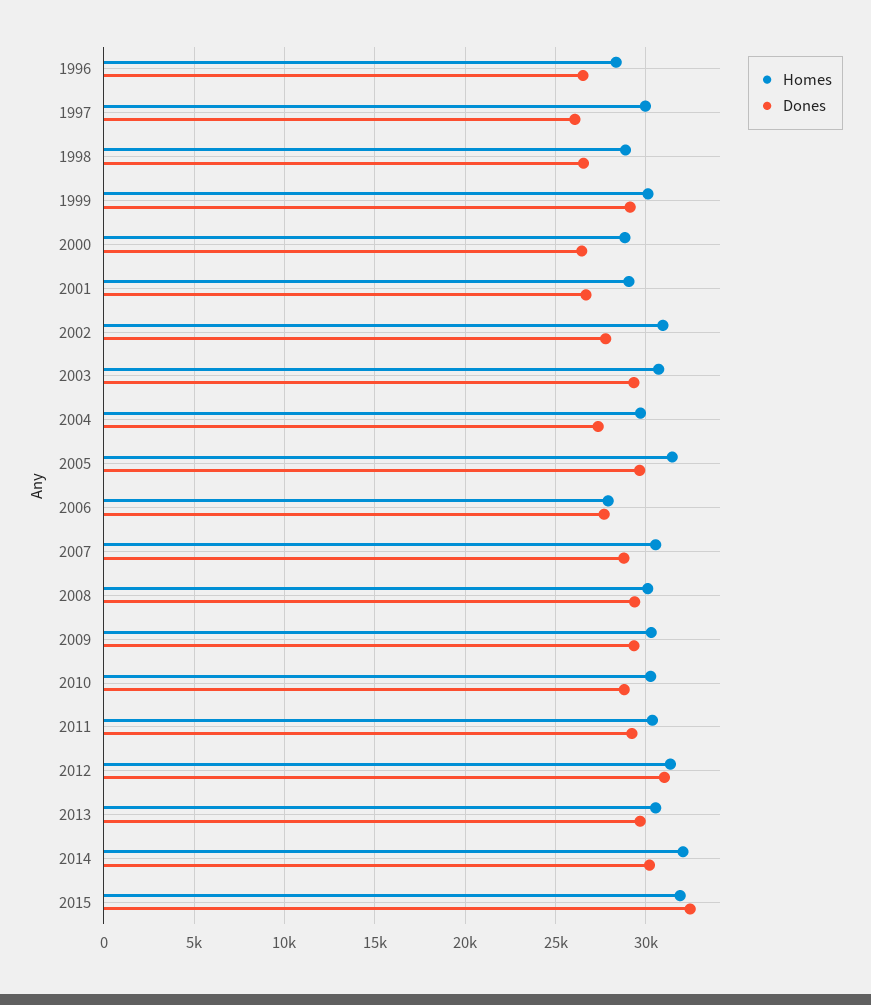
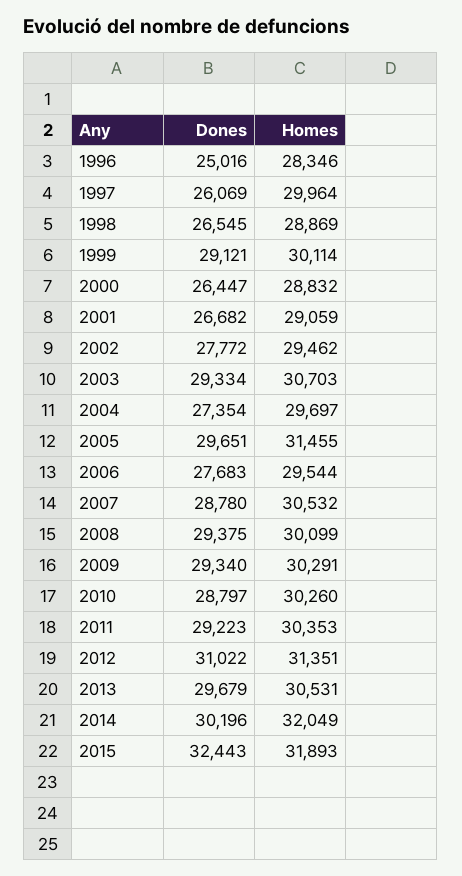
  {
    "Homes": {
      "1996": 28346,
      "1997": 29964,
      "1998": 28869,
      "1999": 30114,
      "2000": 28832,
      "2001": 29059,
-     "2002": 31000,
+     "2002": 29462,
      "2003": 30703,
      "2004": 29697,
      "2005": 31455,
-     "2006": 28000,
+     "2006": 29544,
      "2007": 30532,
      "2008": 30099,
      "2009": 30291,
      "2010": 30260,
      "2011": 30353,
      "2012": 31351,
      "2013": 30531,
      "2014": 32049,
      "2015": 31893
    },
    "Dones": {
-     "1996": 26500,
+     "1996": 25016,
      "1997": 26069,
      "1998": 26545,
      "1999": 29121,
      "2000": 26447,
      "2001": 26682,
      "2002": 27772,
      "2003": 29334,
      "2004": 27354,
      "2005": 29651,
      "2006": 27683,
      "2007": 28780,
      "2008": 29375,
      "2009": 29340,
      "2010": 28797,
      "2011": 29223,
      "2012": 31022,
      "2013": 29679,
      "2014": 30196,
      "2015": 32443
    }
  }

